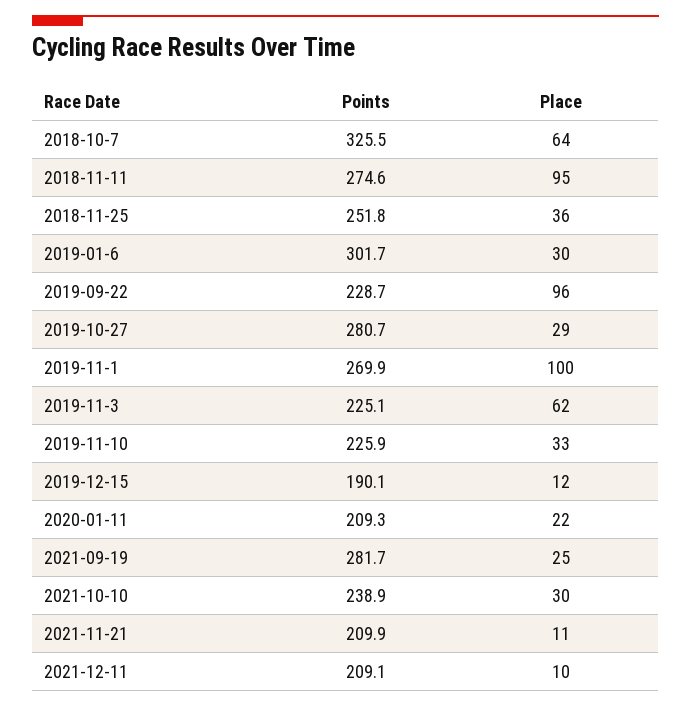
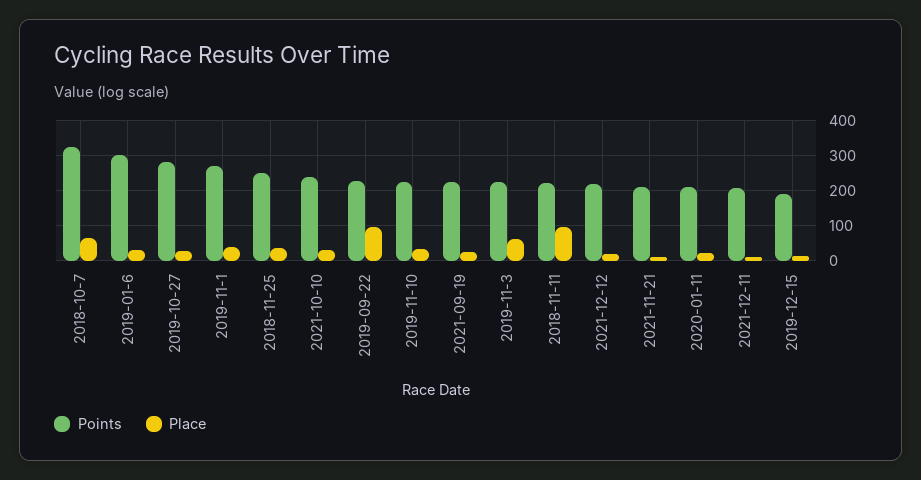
  {
    "Points": {
      "2018-10-7": 325.5,
-     "2018-11-11": 274.6,
+     "2018-11-11": 220,
      "2018-11-25": 251.8,
      "2019-01-6": 301.7,
      "2019-09-22": 228.7,
      "2019-10-27": 280.7,
      "2019-11-1": 269.9,
      "2019-11-3": 225.1,
      "2019-11-10": 225.9,
      "2019-12-15": 190.1,
      "2020-01-11": 209.3,
-     "2021-09-19": 281.7,
+     "2021-09-19": 220,
      "2021-10-10": 238.9,
      "2021-11-21": 209.9,
-     "2021-12-11": 209.1
+     "2021-12-11": 209.1,
+     "2021-12-12": 220
    },
    "Place": {
      "2018-10-7": 64,
      "2018-11-11": 95,
      "2018-11-25": 36,
      "2019-01-6": 30,
      "2019-09-22": 96,
      "2019-10-27": 29,
-     "2019-11-1": 100,
+     "2019-11-1": 40,
      "2019-11-3": 62,
      "2019-11-10": 33,
      "2019-12-15": 12,
      "2020-01-11": 22,
      "2021-09-19": 25,
      "2021-10-10": 30,
      "2021-11-21": 11,
-     "2021-12-11": 10
+     "2021-12-11": 10,
+     "2021-12-12": 20
    }
  }

